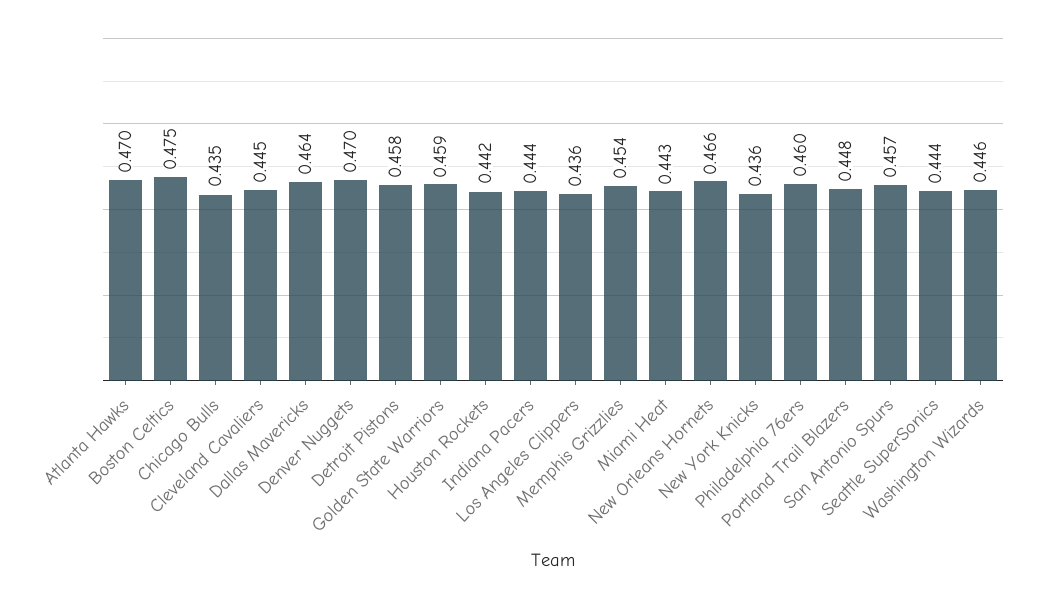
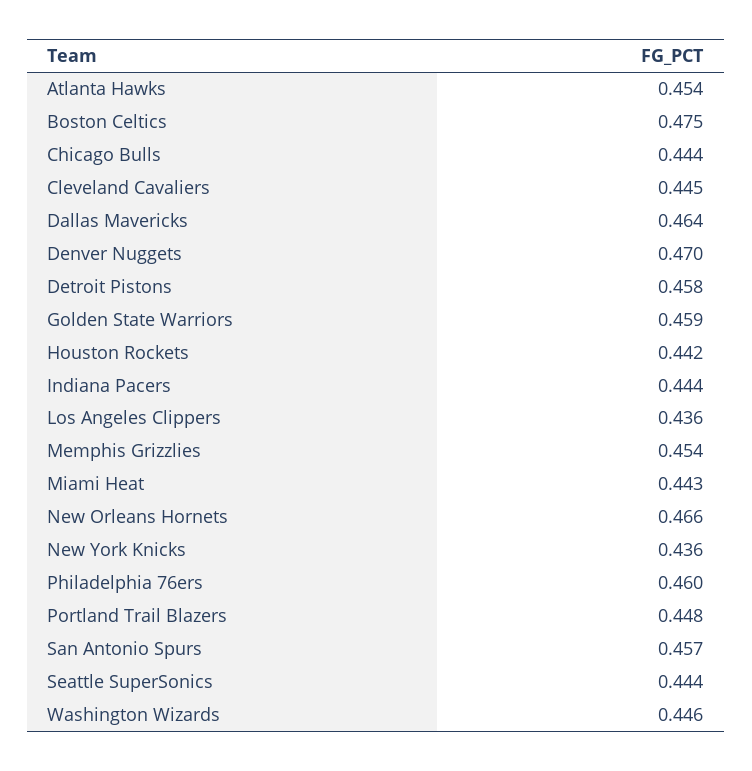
  {
-   "Atlanta Hawks": 0.47,
+   "Atlanta Hawks": 0.454,
    "Boston Celtics": 0.475,
-   "Chicago Bulls": 0.435,
+   "Chicago Bulls": 0.444,
    "Cleveland Cavaliers": 0.445,
    "Dallas Mavericks": 0.464,
    "Denver Nuggets": 0.47,
    "Detroit Pistons": 0.458,
    "Golden State Warriors": 0.459,
    "Houston Rockets": 0.442,
    "Indiana Pacers": 0.444,
    "Los Angeles Clippers": 0.436,
    "Memphis Grizzlies": 0.454,
    "Miami Heat": 0.443,
    "New Orleans Hornets": 0.466,
    "New York Knicks": 0.436,
    "Philadelphia 76ers": 0.46,
    "Portland Trail Blazers": 0.448,
    "San Antonio Spurs": 0.457,
    "Seattle SuperSonics": 0.444,
    "Washington Wizards": 0.446
  }

